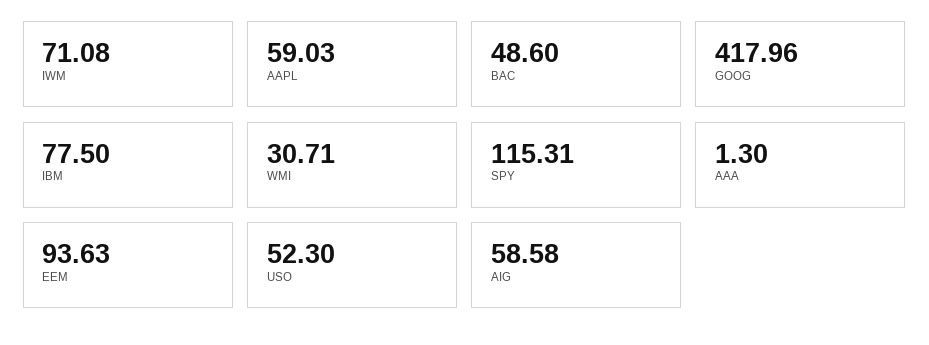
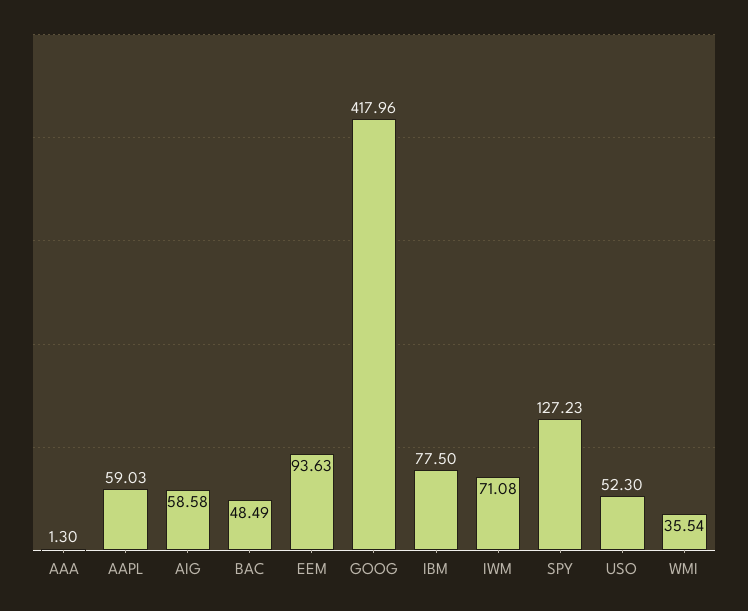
  {
    "IWM": 71.08,
    "AAPL": 59.03,
-   "BAC": 48.6,
+   "BAC": 48.49,
    "GOOG": 417.96,
    "IBM": 77.5,
-   "WMI": 30.71,
+   "WMI": 35.54,
-   "SPY": 115.31,
+   "SPY": 127.23,
    "AAA": 1.3,
    "EEM": 93.63,
    "USO": 52.3,
    "AIG": 58.58
  }

